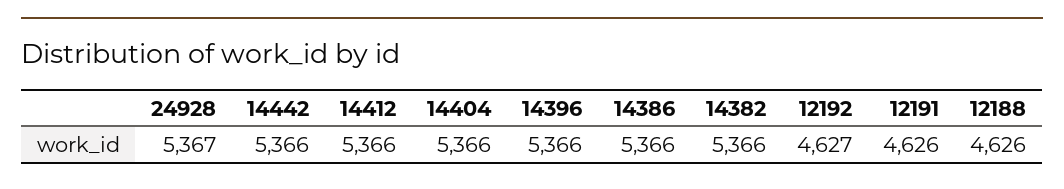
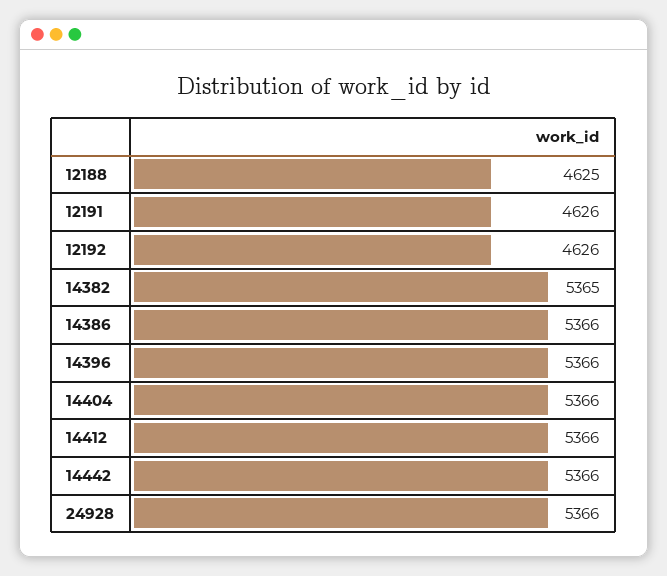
  {
-   "24928": 5367,
+   "24928": 5366,
    "14442": 5366,
    "14412": 5366,
    "14404": 5366,
    "14396": 5366,
    "14386": 5366,
-   "14382": 5366,
+   "14382": 5365,
-   "12192": 4627,
+   "12192": 4626,
    "12191": 4626,
-   "12188": 4626
+   "12188": 4625
  }

